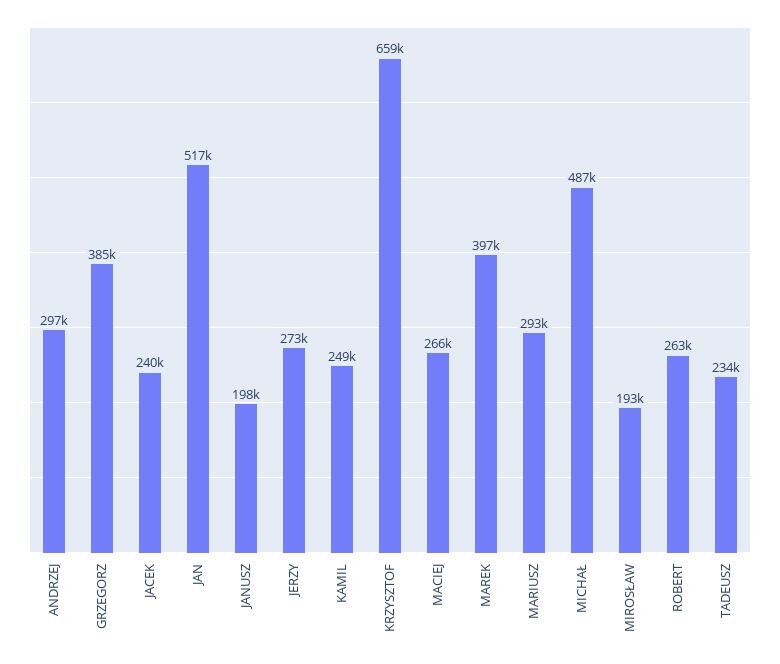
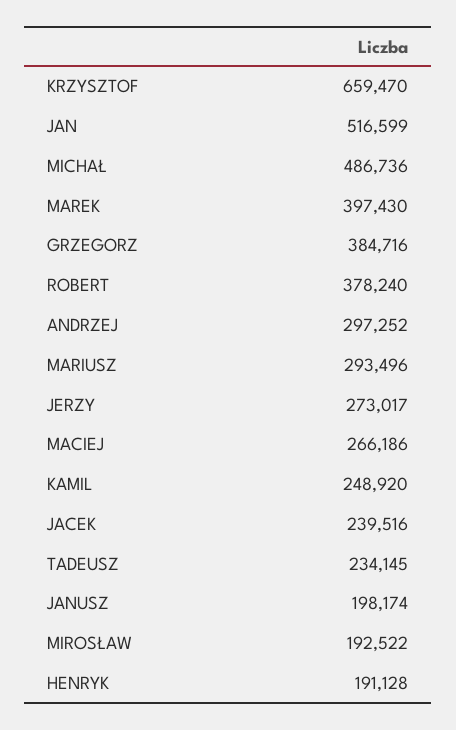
  {
    "ANDRZEJ": 297252,
    "GRZEGORZ": 384716,
    "JACEK": 239516,
    "JAN": 516599,
    "JANUSZ": 198174,
    "JERZY": 273017,
    "KAMIL": 248920,
    "KRZYSZTOF": 659470,
    "MACIEJ": 266186,
    "MAREK": 397430,
    "MARIUSZ": 293496,
    "MICHAŁ": 486736,
    "MIROSŁAW": 192522,
-   "ROBERT": 263000,
+   "ROBERT": 378240,
-   "TADEUSZ": 234145
+   "TADEUSZ": 234145,
+   "HENRYK": 191128
  }

